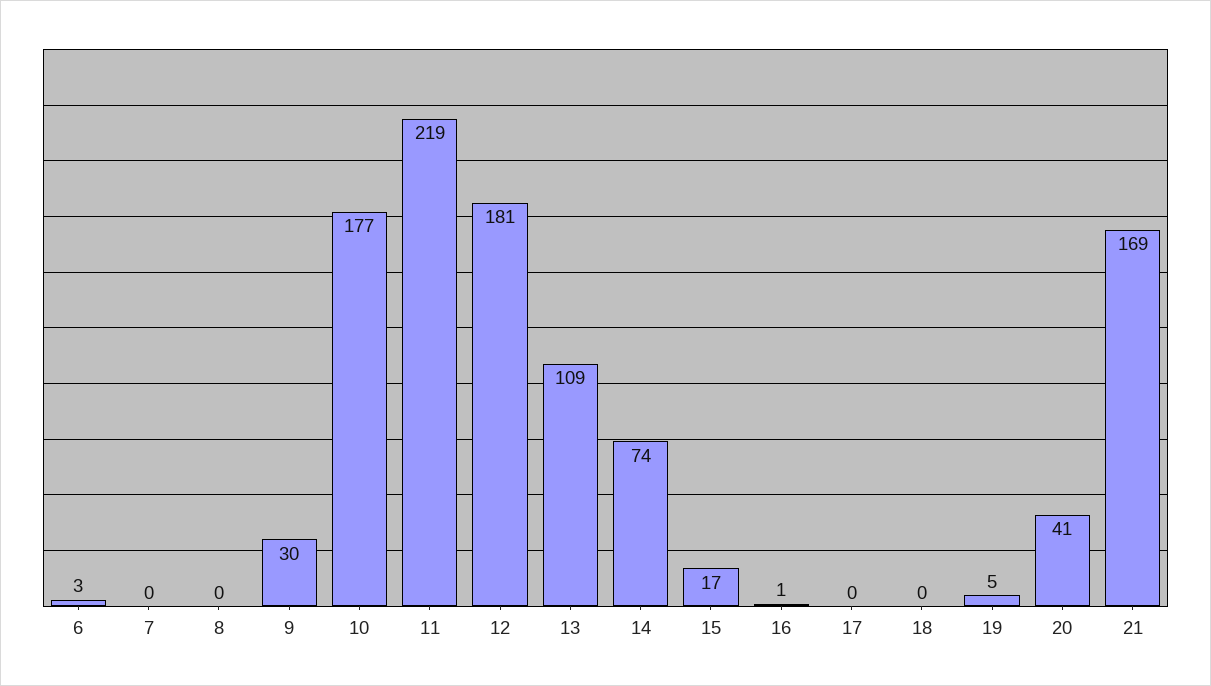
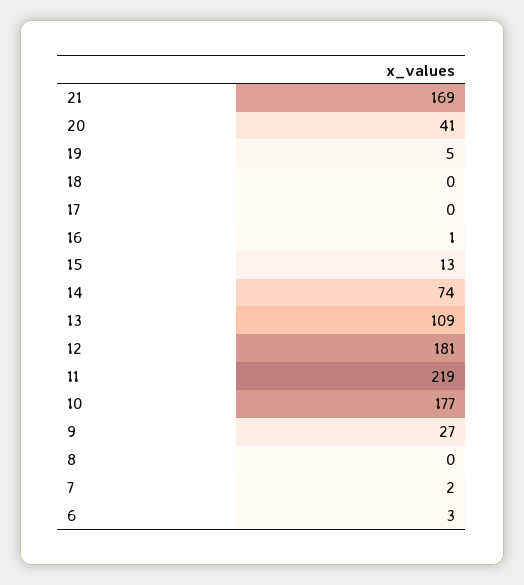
  {
    "6": 3,
-   "7": 0,
+   "7": 2,
    "8": 0,
-   "9": 30,
+   "9": 27,
    "10": 177,
    "11": 219,
    "12": 181,
    "13": 109,
    "14": 74,
-   "15": 17,
+   "15": 13,
    "16": 1,
    "17": 0,
    "18": 0,
    "19": 5,
    "20": 41,
    "21": 169
  }

